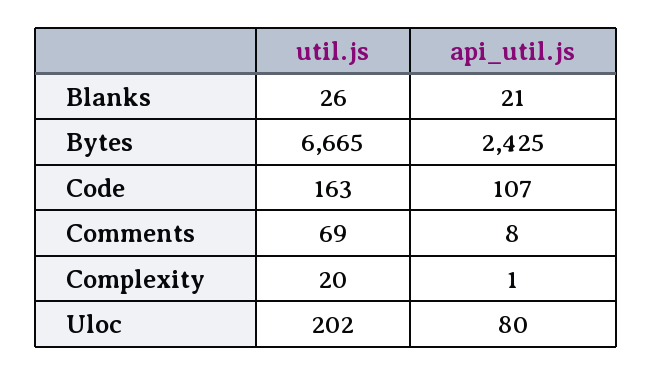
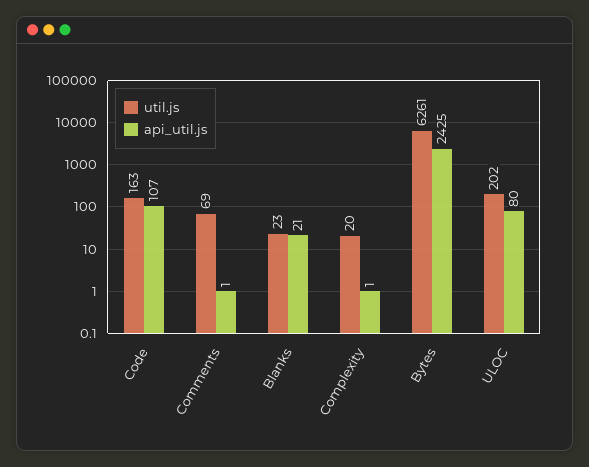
  {
    "util.js": {
-     "Blanks": 26,
+     "Blanks": 23,
-     "Bytes": 6665,
+     "Bytes": 6261,
      "Code": 163,
      "Comments": 69,
      "Complexity": 20,
      "Uloc": 202
    },
    "api_util.js": {
      "Blanks": 21,
      "Bytes": 2425,
      "Code": 107,
-     "Comments": 8,
+     "Comments": 1,
      "Complexity": 1,
      "Uloc": 80
    }
  }

